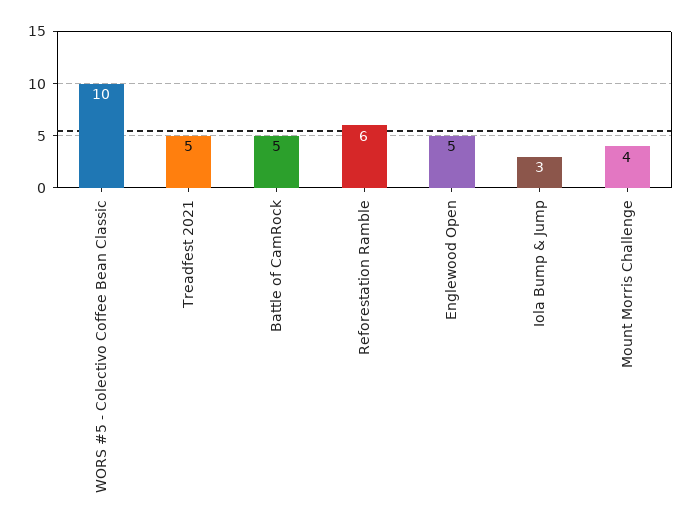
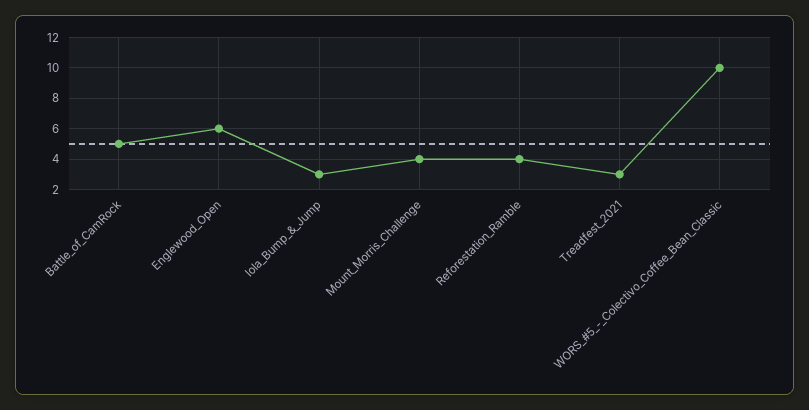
  {
    "WORS #5 - Colectivo Coffee Bean Classic": 10,
-   "Treadfest 2021": 5,
+   "Treadfest 2021": 3,
    "Battle of CamRock": 5,
-   "Reforestation Ramble": 6,
+   "Reforestation Ramble": 4,
-   "Englewood Open": 5,
+   "Englewood Open": 6,
    "Iola Bump & Jump": 3,
    "Mount Morris Challenge": 4
  }

